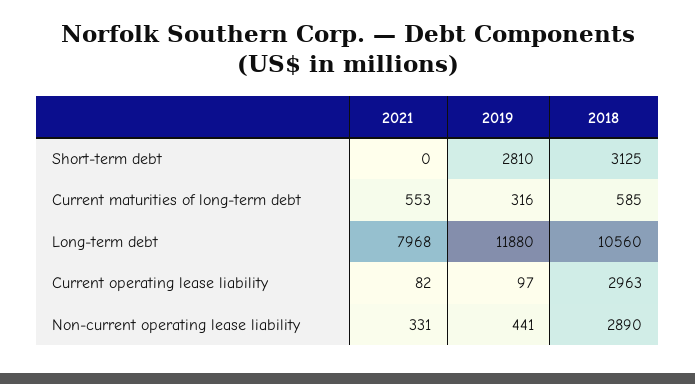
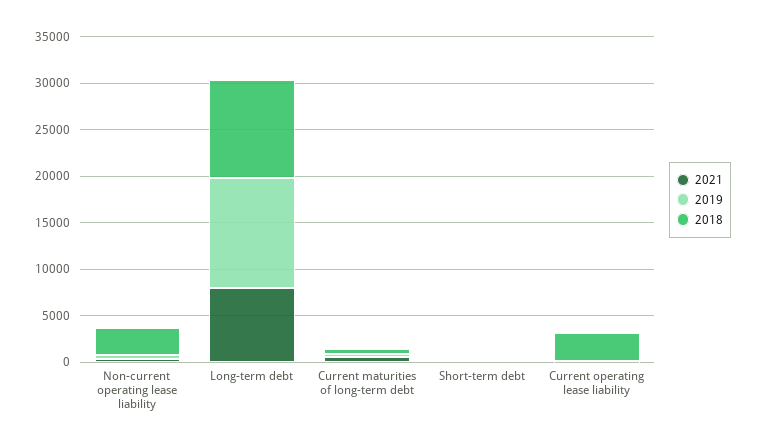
  {
    "2021": {
      "Short-term debt": 0,
      "Current maturities of long-term debt": 553,
      "Long-term debt": 7968,
      "Current operating lease liability": 82,
      "Non-current operating lease liability": 331
    },
    "2019": {
-     "Short-term debt": 2810,
+     "Short-term debt": 0,
      "Current maturities of long-term debt": 316,
      "Long-term debt": 11880,
      "Current operating lease liability": 97,
      "Non-current operating lease liability": 441
    },
    "2018": {
-     "Short-term debt": 3125,
+     "Short-term debt": 0,
      "Current maturities of long-term debt": 585,
      "Long-term debt": 10560,
      "Current operating lease liability": 2963,
      "Non-current operating lease liability": 2890
    }
  }

